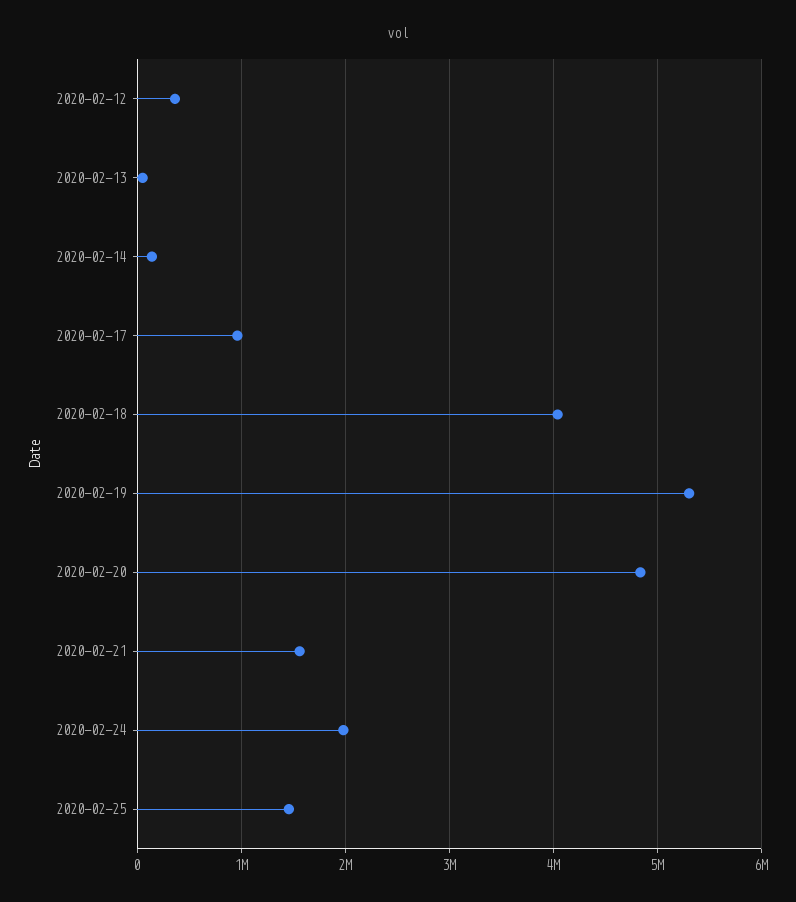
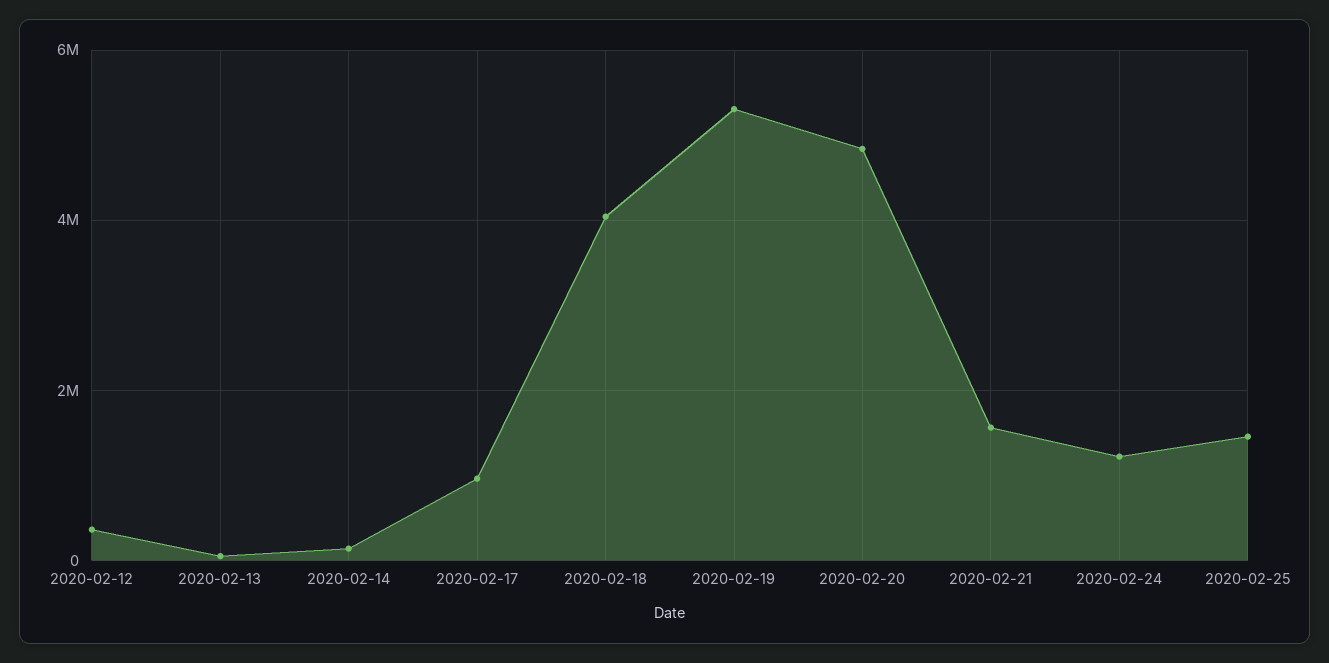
  {
    "2020-02-12": 400000,
    "2020-02-13": 100000,
    "2020-02-14": 100000,
    "2020-02-17": 1000000,
    "2020-02-18": 4000000,
    "2020-02-19": 5300000,
    "2020-02-20": 4800000,
    "2020-02-21": 1600000,
-   "2020-02-24": 2000000,
+   "2020-02-24": 1200000,
    "2020-02-25": 1500000
  }

